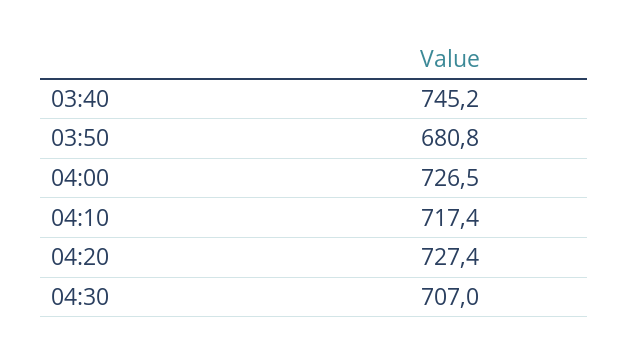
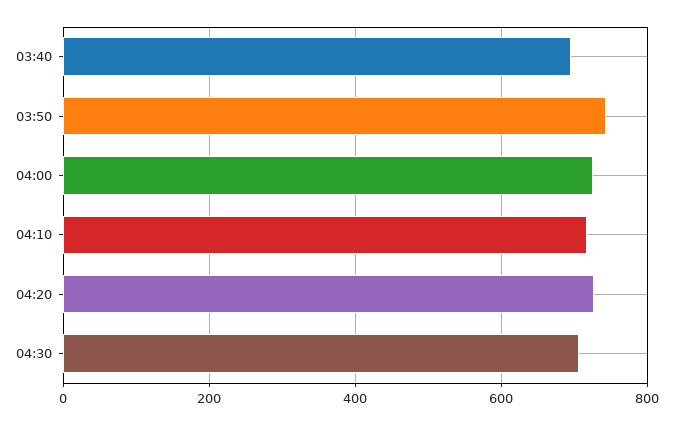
  {
-   "03:40": 745.2,
+   "03:40": 700,
-   "03:50": 680.8,
+   "03:50": 740,
    "04:00": 726.5,
    "04:10": 717.4,
    "04:20": 727.4,
    "04:30": 707
  }

